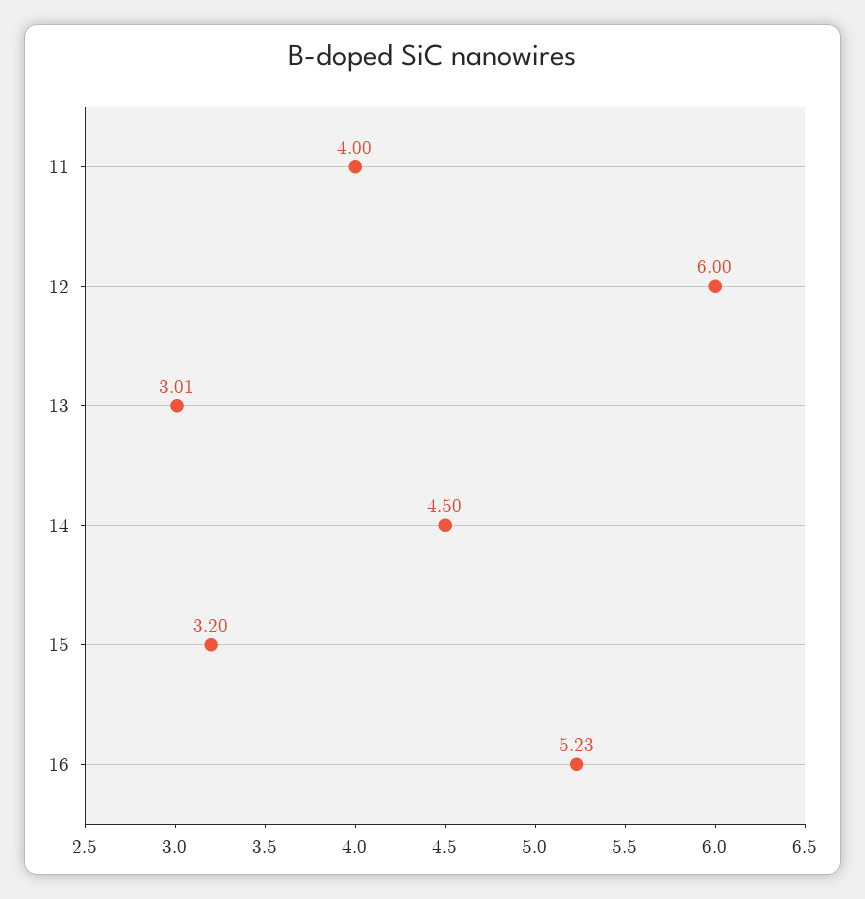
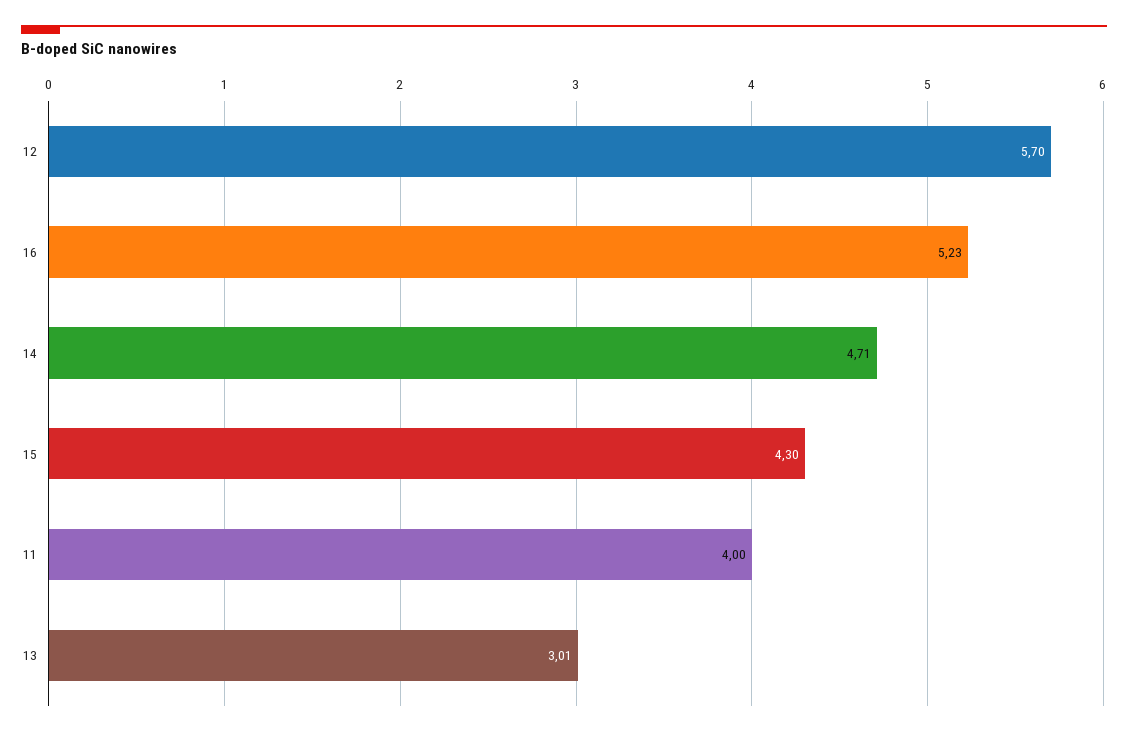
  {
    "11": 4,
-   "12": 6,
+   "12": 5.7,
    "13": 3.01,
-   "14": 4.5,
+   "14": 4.71,
-   "15": 3.2,
+   "15": 4.3,
    "16": 5.23
  }

